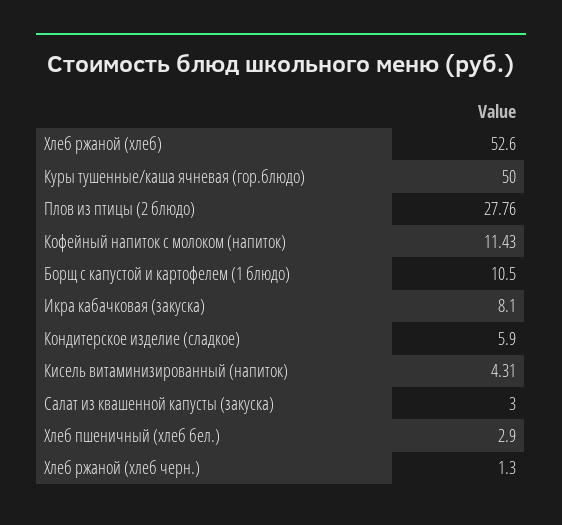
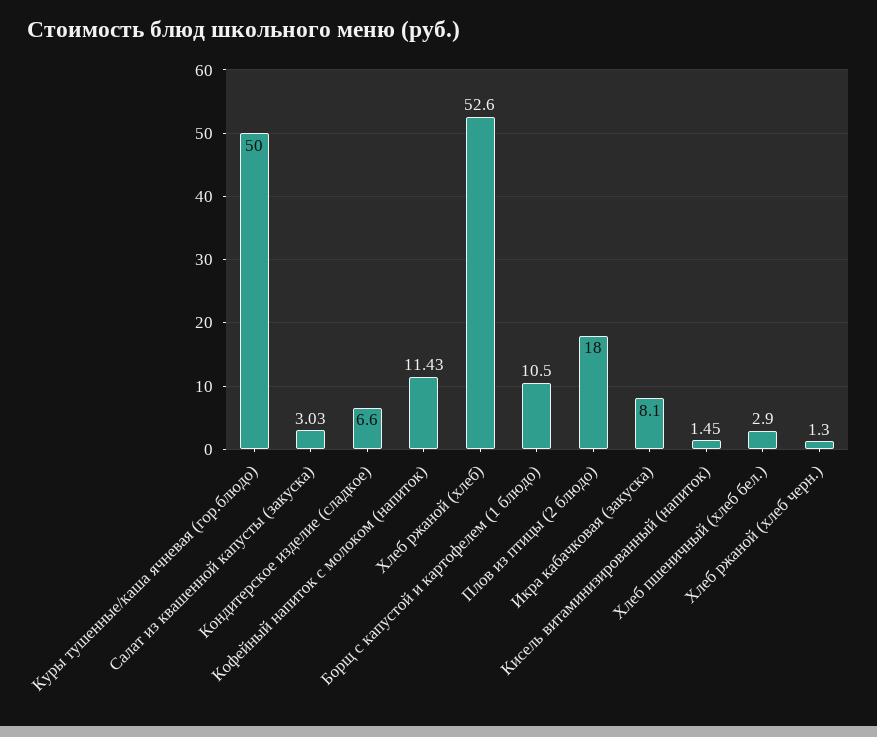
  {
    "Хлеб ржаной (хлеб)": 52.6,
    "Куры тушенные/каша ячневая (гор.блюдо)": 50,
-   "Плов из птицы (2 блюдо)": 27.76,
+   "Плов из птицы (2 блюдо)": 18,
    "Кофейный напиток с молоком (напиток)": 11.43,
    "Борщ с капустой и картофелем (1 блюдо)": 10.5,
    "Икра кабачковая (закуска)": 8.1,
-   "Кондитерское изделие (сладкое)": 5.9,
+   "Кондитерское изделие (сладкое)": 6.6,
-   "Кисель витаминизированный (напиток)": 4.31,
+   "Кисель витаминизированный (напиток)": 1.45,
-   "Салат из квашенной капусты (закуска)": 3,
+   "Салат из квашенной капусты (закуска)": 3.03,
    "Хлеб пшеничный (хлеб бел.)": 2.9,
    "Хлеб ржаной (хлеб черн.)": 1.3
  }

